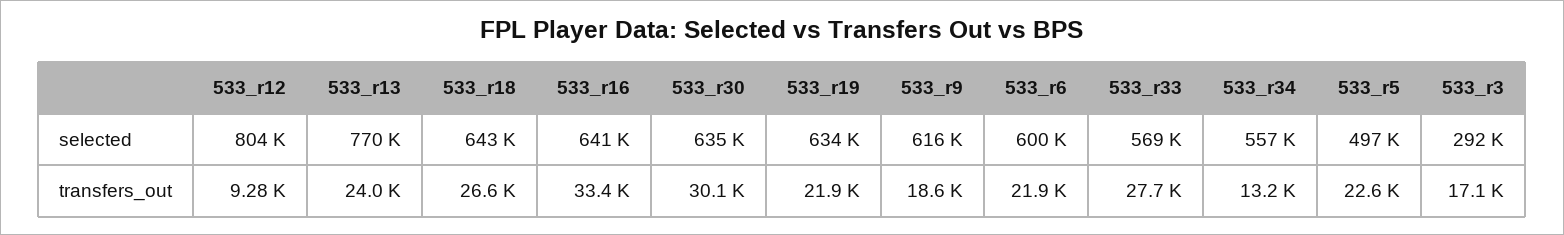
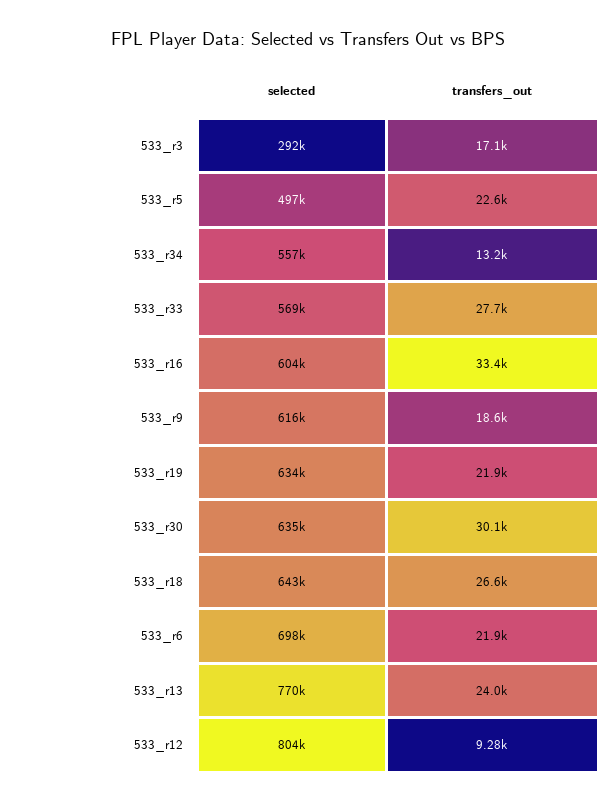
  {
    "533_r12": {
      "selected": 804000,
      "transfers_out": 9280
    },
    "533_r13": {
      "selected": 770000,
      "transfers_out": 24000
    },
    "533_r18": {
      "selected": 643000,
      "transfers_out": 26600
    },
    "533_r16": {
-     "selected": 641000,
+     "selected": 604000,
      "transfers_out": 33400
    },
    "533_r30": {
      "selected": 635000,
      "transfers_out": 30100
    },
    "533_r19": {
      "selected": 634000,
      "transfers_out": 21900
    },
    "533_r9": {
      "selected": 616000,
      "transfers_out": 18600
    },
    "533_r6": {
-     "selected": 600000,
+     "selected": 698000,
      "transfers_out": 21900
    },
    "533_r33": {
      "selected": 569000,
      "transfers_out": 27700
    },
    "533_r34": {
      "selected": 557000,
      "transfers_out": 13200
    },
    "533_r5": {
      "selected": 497000,
      "transfers_out": 22600
    },
    "533_r3": {
      "selected": 292000,
      "transfers_out": 17100
    }
  }

